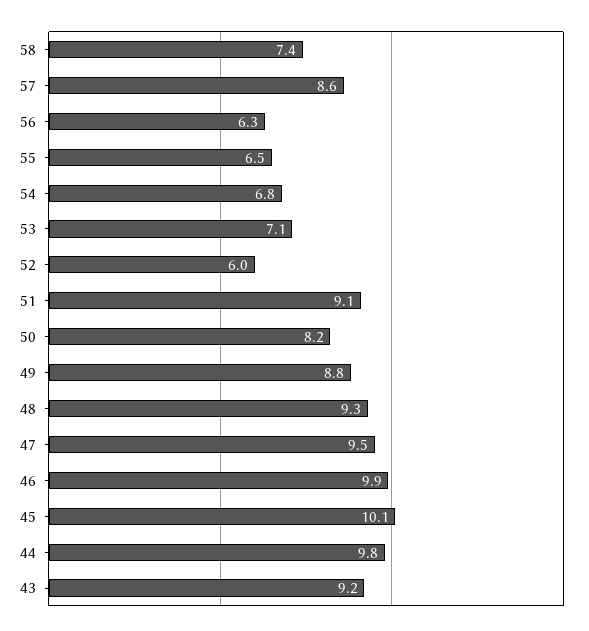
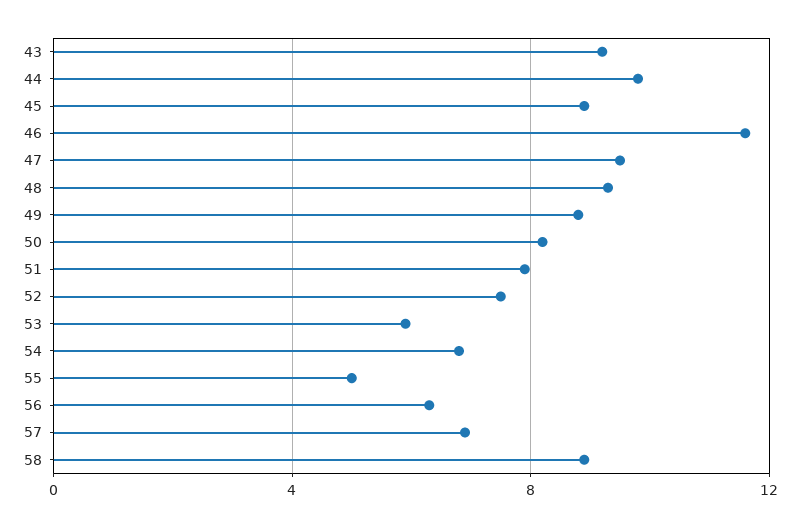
  {
-   "58": 7.4,
+   "58": 9,
-   "57": 8.6,
+   "57": 7,
    "56": 6.3,
-   "55": 6.5,
+   "55": 5,
    "54": 6.8,
-   "53": 7.1,
+   "53": 6,
-   "52": 6,
+   "52": 7.5,
-   "51": 9.1,
+   "51": 8,
    "50": 8.2,
    "49": 8.8,
    "48": 9.3,
    "47": 9.5,
-   "46": 9.9,
+   "46": 11.5,
-   "45": 10.1,
+   "45": 9,
    "44": 9.8,
    "43": 9.2
  }

